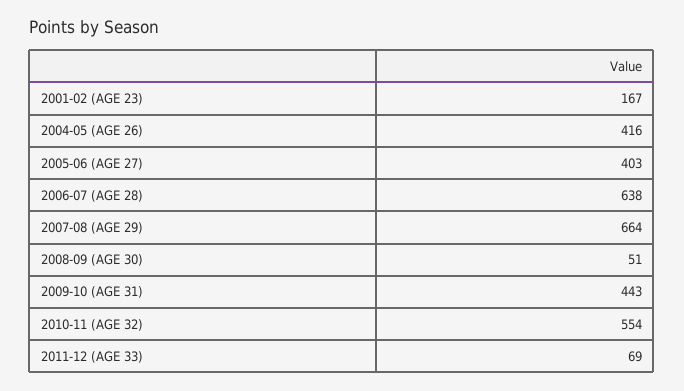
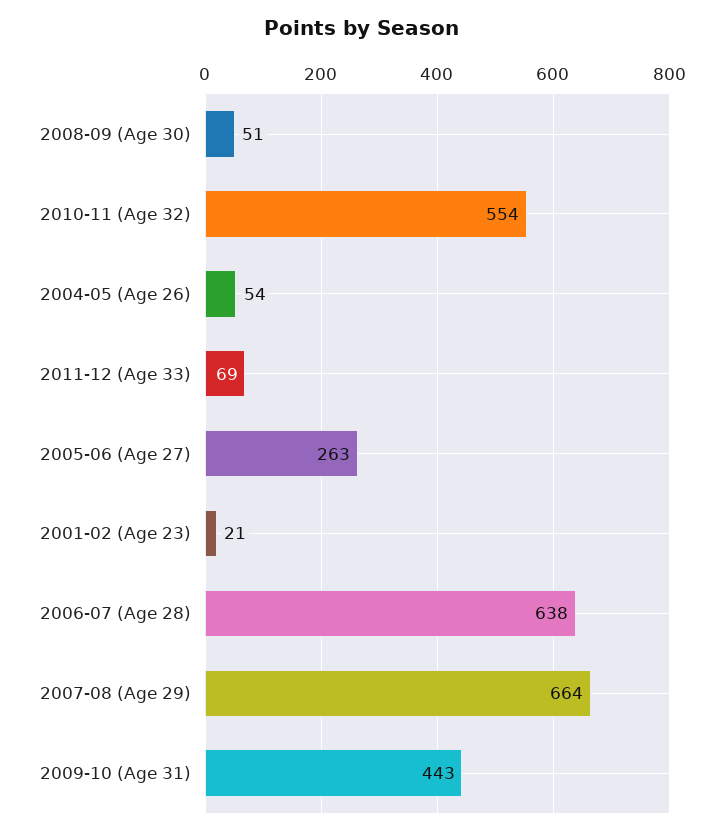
  {
-   "2001-02 (AGE 23)": 167,
+   "2001-02 (AGE 23)": 21,
-   "2004-05 (AGE 26)": 416,
+   "2004-05 (AGE 26)": 54,
-   "2005-06 (AGE 27)": 403,
+   "2005-06 (AGE 27)": 263,
    "2006-07 (AGE 28)": 638,
    "2007-08 (AGE 29)": 664,
    "2008-09 (AGE 30)": 51,
    "2009-10 (AGE 31)": 443,
    "2010-11 (AGE 32)": 554,
    "2011-12 (AGE 33)": 69
  }

